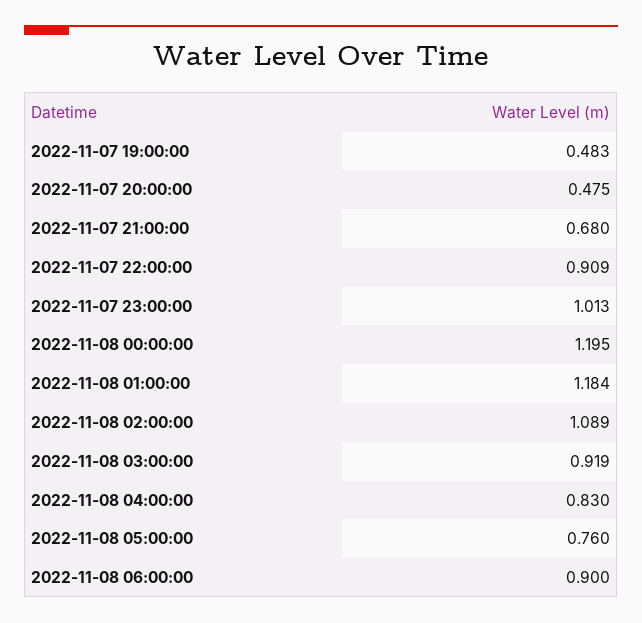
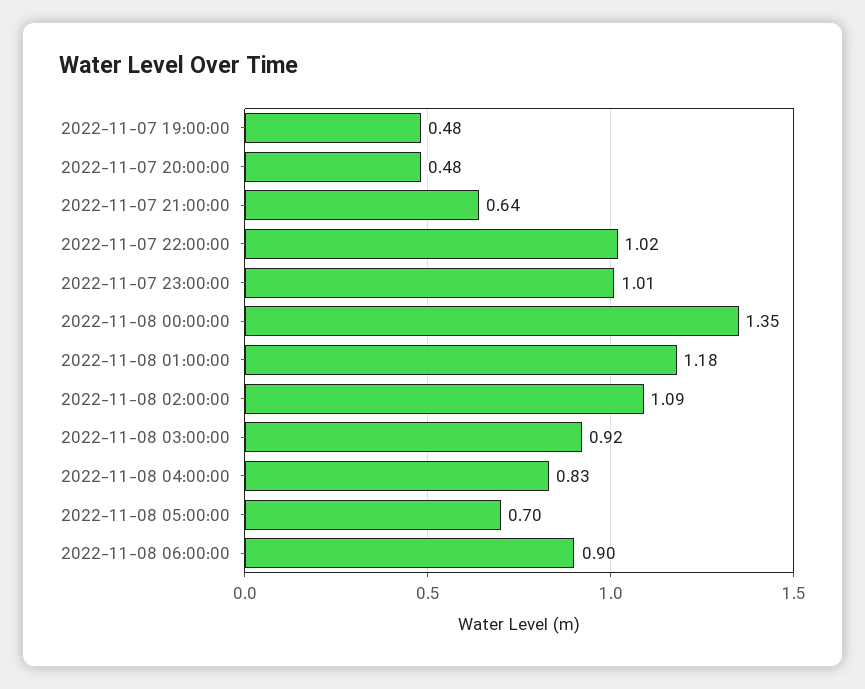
  {
    "2022-11-07 19:00:00": 0.483,
    "2022-11-07 20:00:00": 0.475,
-   "2022-11-07 21:00:00": 0.68,
+   "2022-11-07 21:00:00": 0.64,
-   "2022-11-07 22:00:00": 0.909,
+   "2022-11-07 22:00:00": 1.02,
    "2022-11-07 23:00:00": 1.013,
-   "2022-11-08 00:00:00": 1.195,
+   "2022-11-08 00:00:00": 1.35,
    "2022-11-08 01:00:00": 1.184,
    "2022-11-08 02:00:00": 1.089,
    "2022-11-08 03:00:00": 0.919,
    "2022-11-08 04:00:00": 0.83,
-   "2022-11-08 05:00:00": 0.76,
+   "2022-11-08 05:00:00": 0.7,
    "2022-11-08 06:00:00": 0.9
  }

